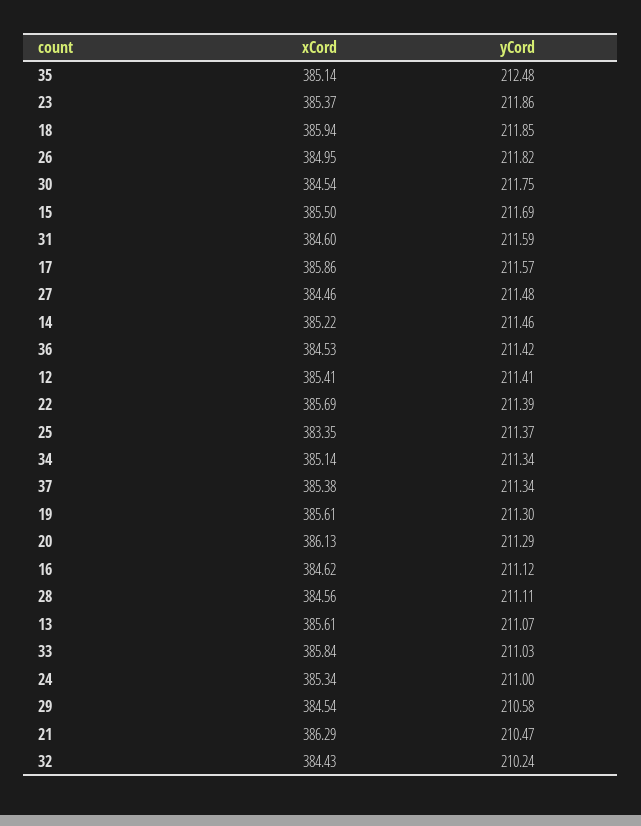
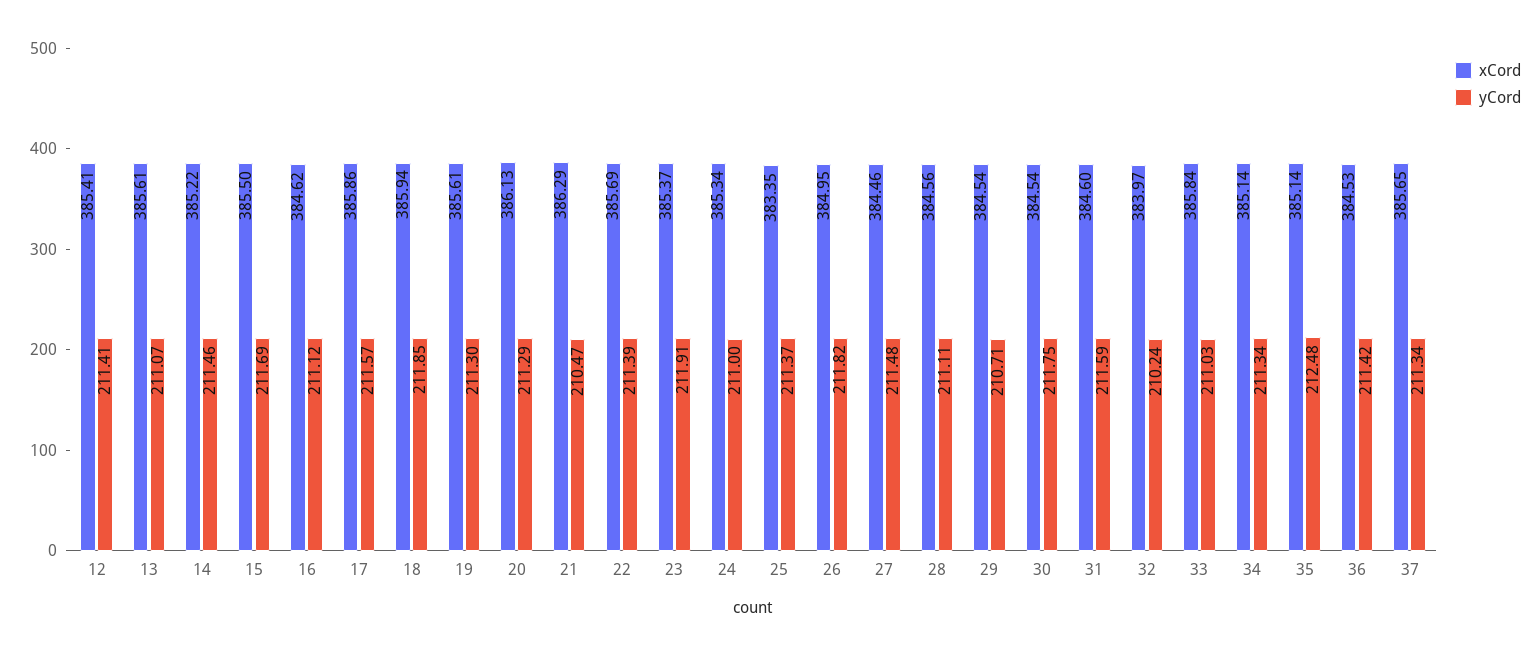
  {
    "xCord": {
      "35": 385.14,
      "23": 385.37,
      "18": 385.94,
      "26": 384.95,
      "30": 384.54,
      "15": 385.5,
      "31": 384.6,
      "17": 385.86,
      "27": 384.46,
      "14": 385.22,
      "36": 384.53,
      "12": 385.41,
      "22": 385.69,
      "25": 383.35,
      "34": 385.14,
-     "37": 385.38,
+     "37": 385.65,
      "19": 385.61,
      "20": 386.13,
      "16": 384.62,
      "28": 384.56,
      "13": 385.61,
      "33": 385.84,
      "24": 385.34,
      "29": 384.54,
      "21": 386.29,
-     "32": 384.43
+     "32": 383.97
    },
    "yCord": {
      "35": 212.48,
-     "23": 211.86,
+     "23": 211.91,
      "18": 211.85,
      "26": 211.82,
      "30": 211.75,
      "15": 211.69,
      "31": 211.59,
      "17": 211.57,
      "27": 211.48,
      "14": 211.46,
      "36": 211.42,
      "12": 211.41,
      "22": 211.39,
      "25": 211.37,
      "34": 211.34,
      "37": 211.34,
      "19": 211.3,
      "20": 211.29,
      "16": 211.12,
      "28": 211.11,
      "13": 211.07,
      "33": 211.03,
      "24": 211,
-     "29": 210.58,
+     "29": 210.71,
      "21": 210.47,
      "32": 210.24
    }
  }

